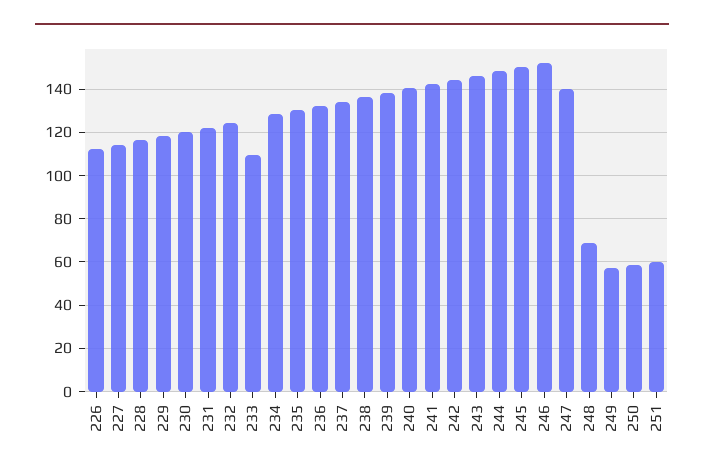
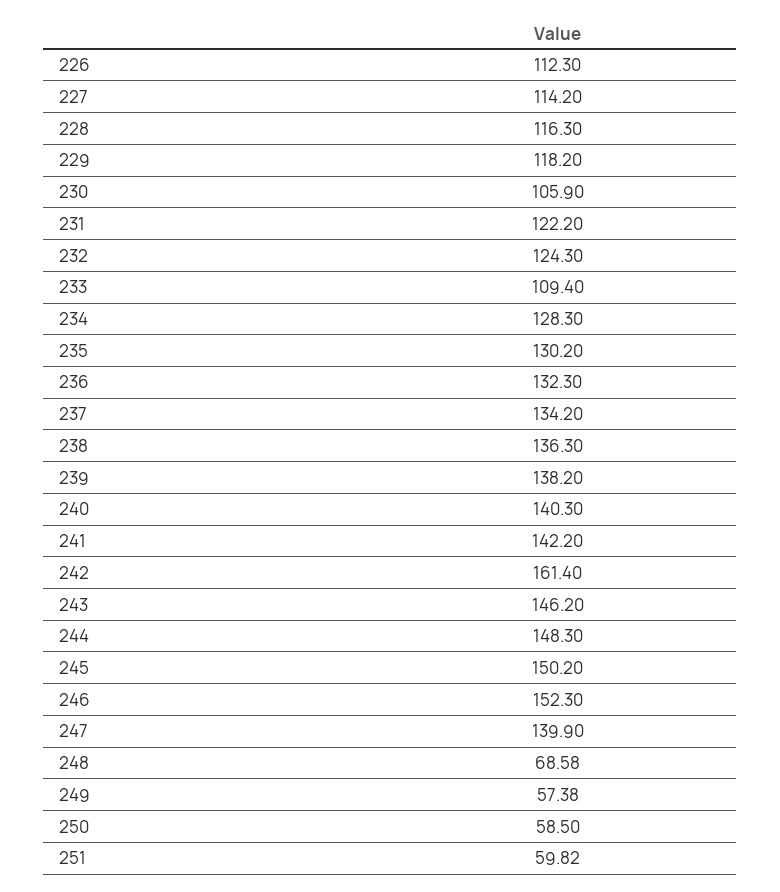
  {
    "226": 112.3,
    "227": 114.2,
    "228": 116.3,
    "229": 118.2,
-   "230": 120,
+   "230": 105.9,
    "231": 122.2,
    "232": 124.3,
    "233": 109.4,
    "234": 128.3,
    "235": 130.2,
    "236": 132.3,
    "237": 134.2,
    "238": 136.3,
    "239": 138.2,
    "240": 140.3,
    "241": 142.2,
-   "242": 145,
+   "242": 161.4,
    "243": 146.2,
    "244": 148.3,
    "245": 150.2,
    "246": 152.3,
    "247": 139.9,
    "248": 68.58,
    "249": 57.38,
    "250": 58.5,
    "251": 59.82
  }

